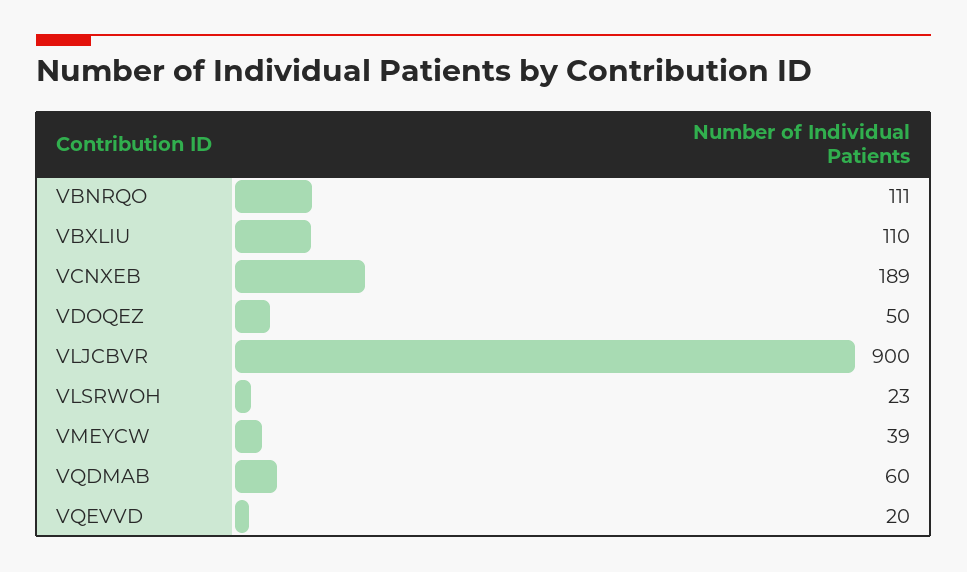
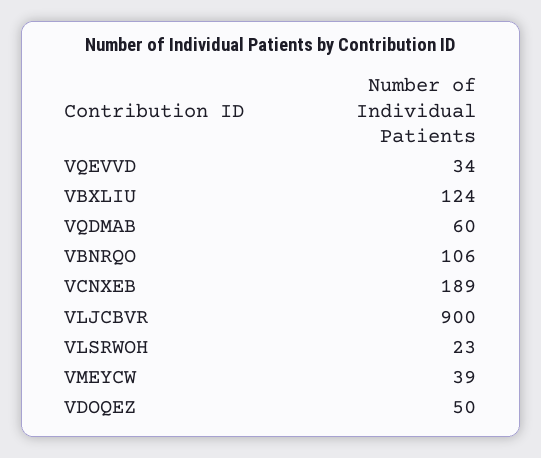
  {
-   "VBNRQO": 111,
+   "VBNRQO": 106,
-   "VBXLIU": 110,
+   "VBXLIU": 124,
    "VCNXEB": 189,
    "VDOQEZ": 50,
    "VLJCBVR": 900,
    "VLSRWOH": 23,
    "VMEYCW": 39,
    "VQDMAB": 60,
-   "VQEVVD": 20
+   "VQEVVD": 34
  }

